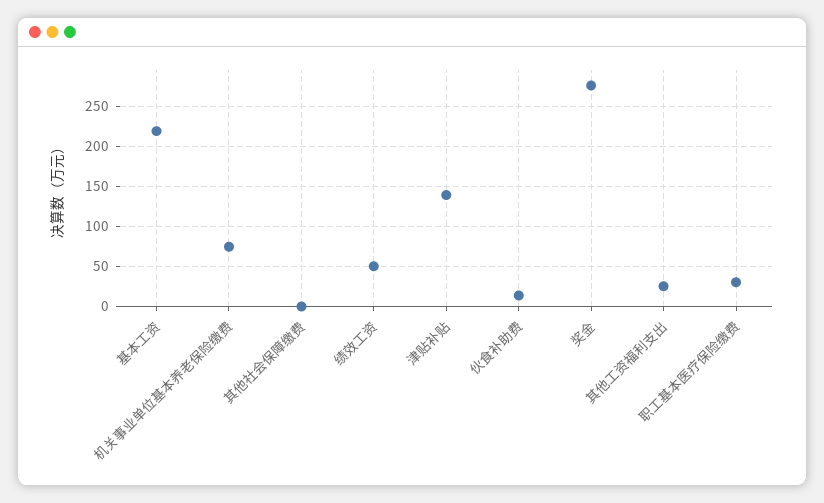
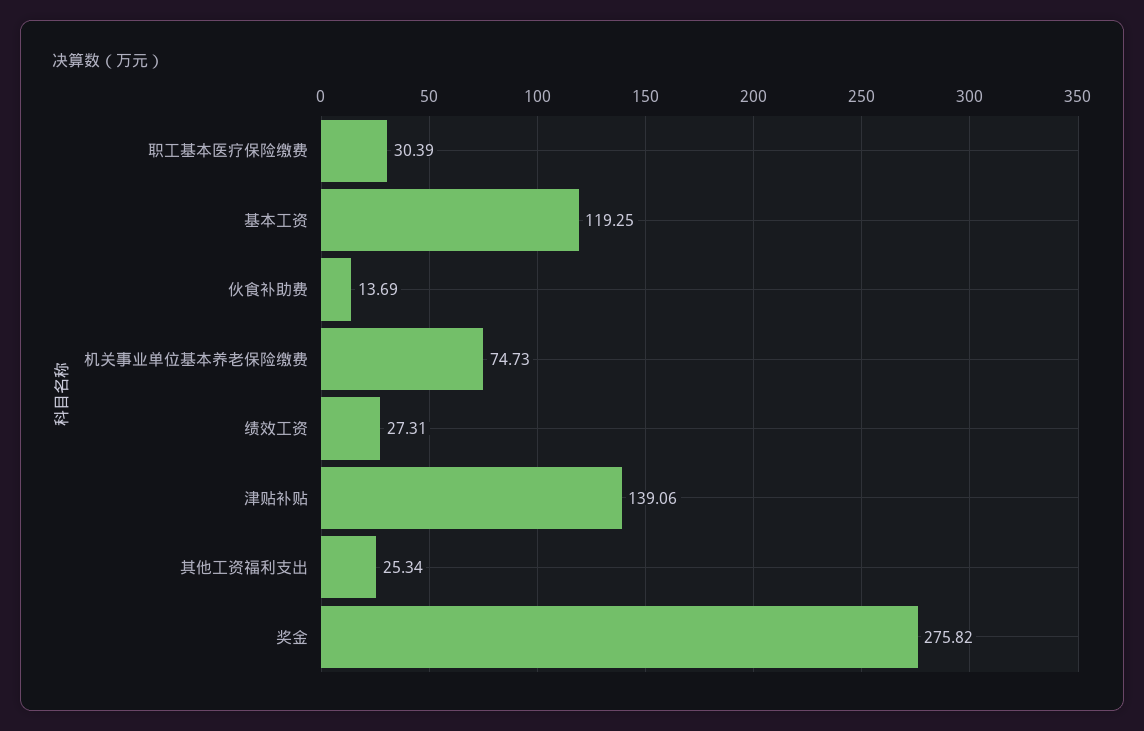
  {
-   "基本工资": 220,
+   "基本工资": 119.25,
    "机关事业单位基本养老保险缴费": 74.73,
-   "其他社会保障缴费": 0,
-   "绩效工资": 50,
+   "绩效工资": 27.31,
    "津贴补贴": 139.06,
    "伙食补助费": 13.69,
    "奖金": 275.82,
    "其他工资福利支出": 25.34,
    "职工基本医疗保险缴费": 30.39
  }

